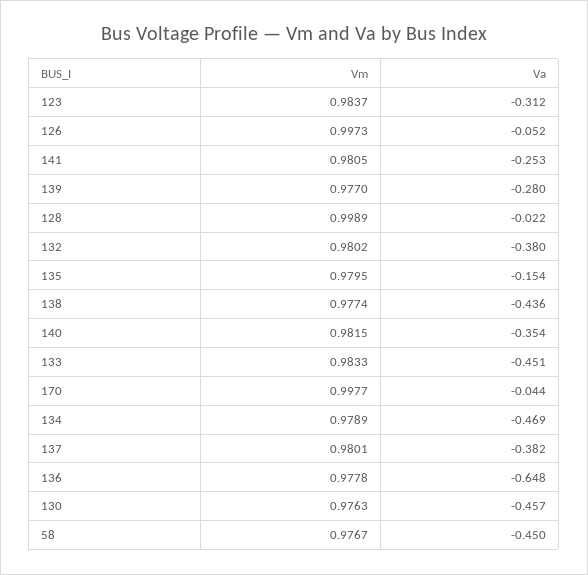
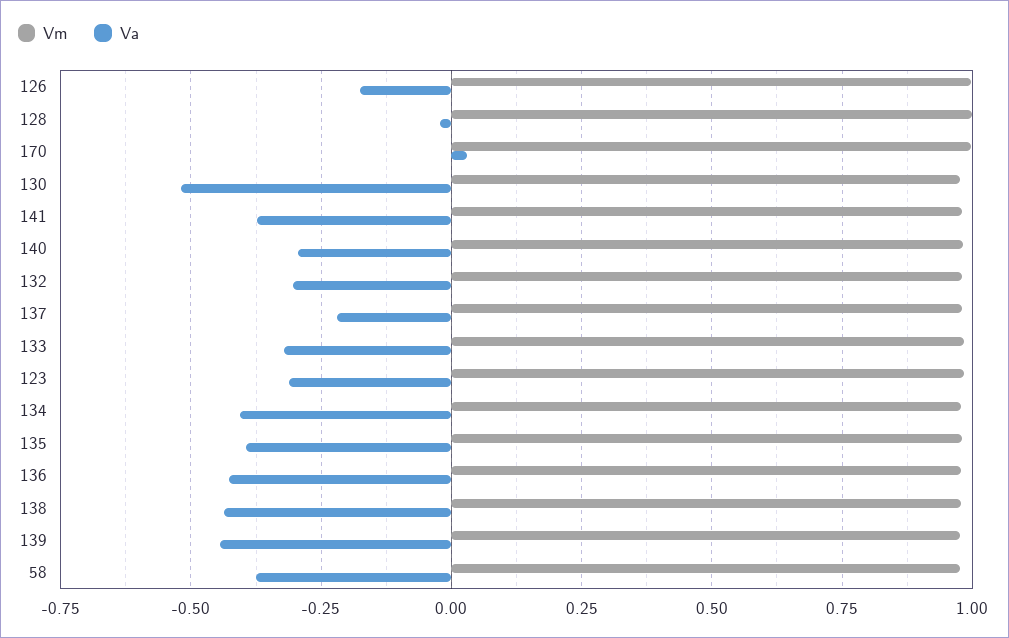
  {
    "Vm": {
      "123": 0.9837,
      "126": 0.9973,
      "141": 0.9805,
      "139": 0.977,
      "128": 0.9989,
      "132": 0.9802,
      "135": 0.9795,
      "138": 0.9774,
      "140": 0.9815,
      "133": 0.9833,
      "170": 0.9977,
      "134": 0.9789,
      "137": 0.9801,
      "136": 0.9778,
      "130": 0.9763,
      "58": 0.9767
    },
    "Va": {
      "123": -0.312,
-     "126": -0.052,
+     "126": -0.175,
-     "141": -0.253,
+     "141": -0.375,
-     "139": -0.28,
+     "139": -0.45,
      "128": -0.022,
-     "132": -0.38,
+     "132": -0.3,
-     "135": -0.154,
+     "135": -0.4,
      "138": -0.436,
-     "140": -0.354,
+     "140": -0.3,
-     "133": -0.451,
+     "133": -0.325,
-     "170": -0.044,
+     "170": 0.025,
-     "134": -0.469,
+     "134": -0.4,
-     "137": -0.382,
+     "137": -0.225,
-     "136": -0.648,
+     "136": -0.425,
-     "130": -0.457,
+     "130": -0.525,
-     "58": -0.45
+     "58": -0.375
    }
  }

